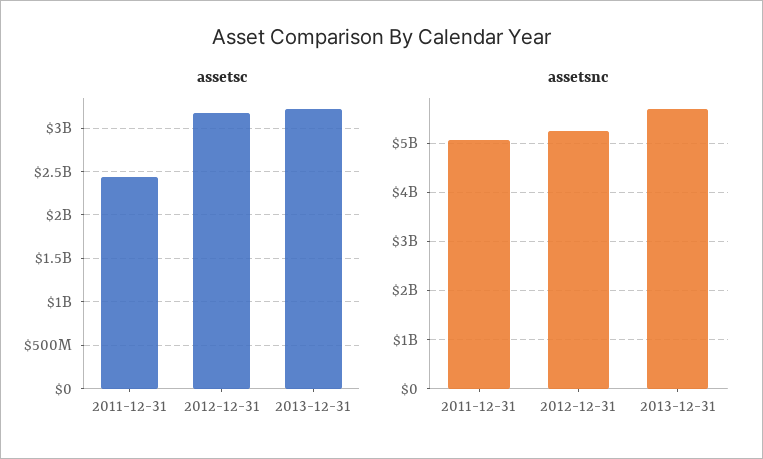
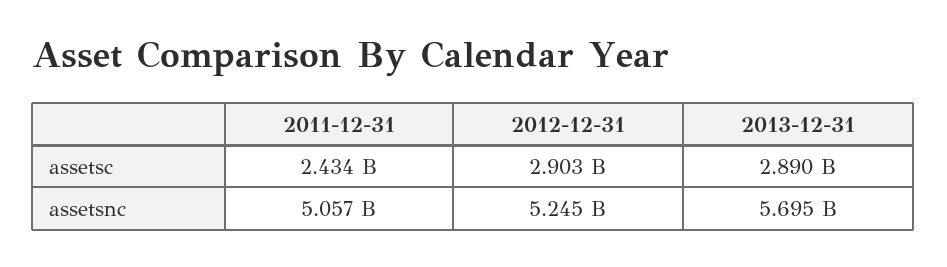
  {
    "assetsc": {
      "2011-12-31": 2434000000,
-     "2012-12-31": 3200000000,
+     "2012-12-31": 2903000000,
-     "2013-12-31": 3200000000
+     "2013-12-31": 2890000000
    },
    "assetsnc": {
      "2011-12-31": 5057000000,
      "2012-12-31": 5245000000,
      "2013-12-31": 5695000000
    }
  }

